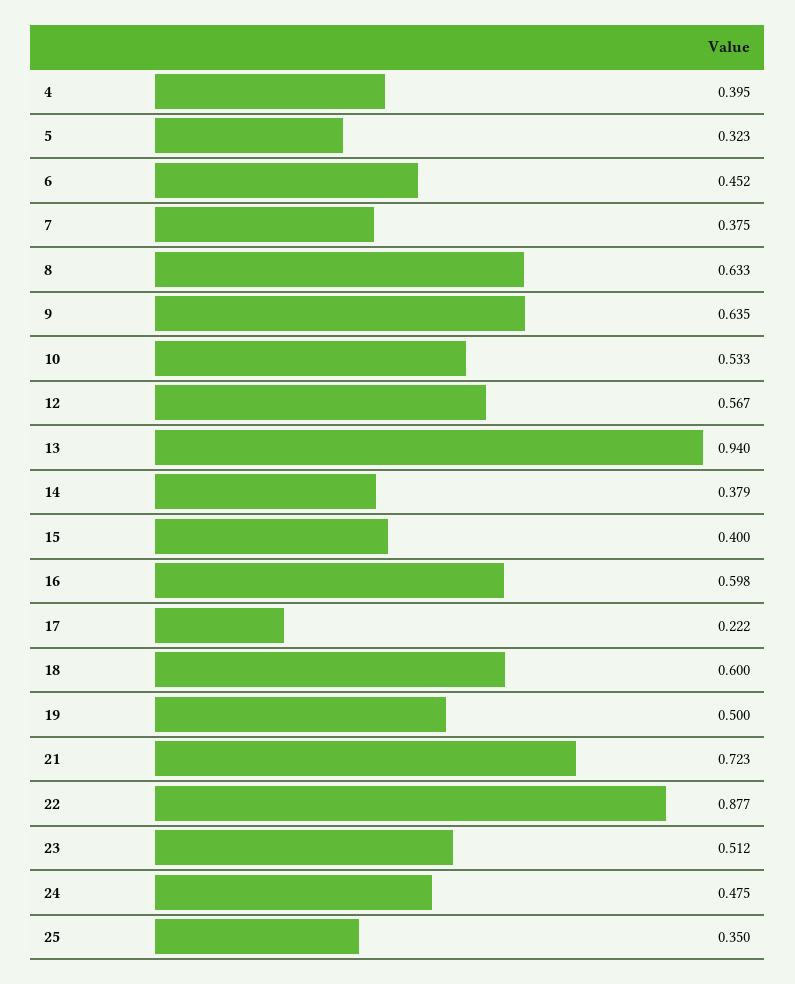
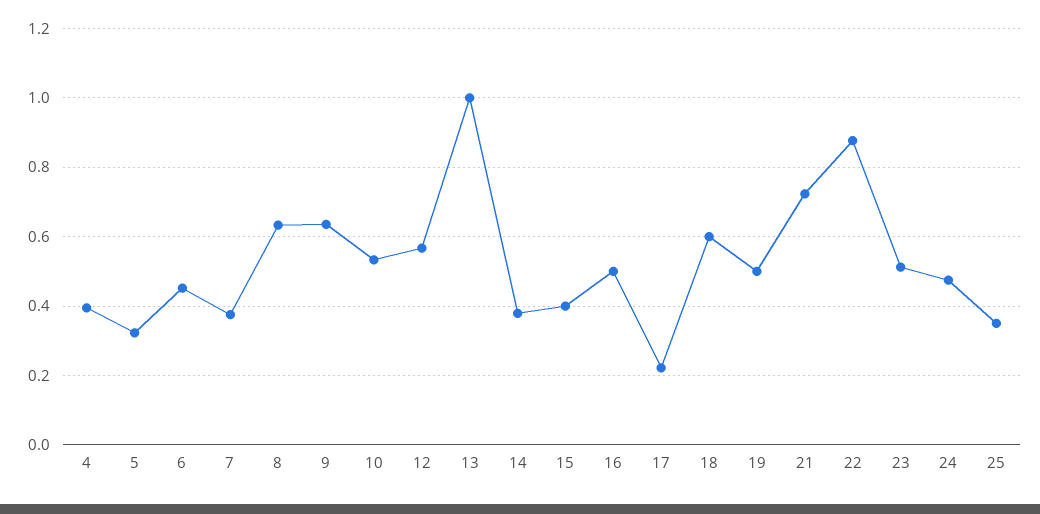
  {
    "4": 0.395,
    "5": 0.323,
    "6": 0.452,
    "7": 0.375,
    "8": 0.633,
    "9": 0.635,
    "10": 0.533,
    "12": 0.567,
-   "13": 0.94,
+   "13": 1,
    "14": 0.379,
    "15": 0.4,
-   "16": 0.598,
+   "16": 0.5,
    "17": 0.222,
    "18": 0.6,
    "19": 0.5,
    "21": 0.723,
    "22": 0.877,
    "23": 0.512,
    "24": 0.475,
    "25": 0.35
  }

